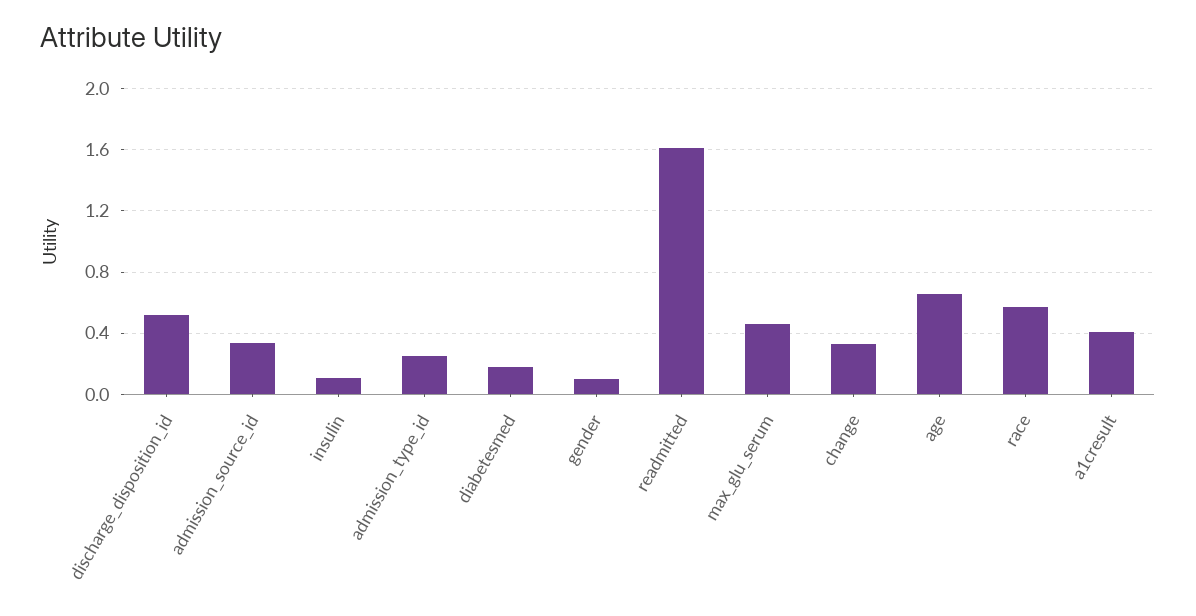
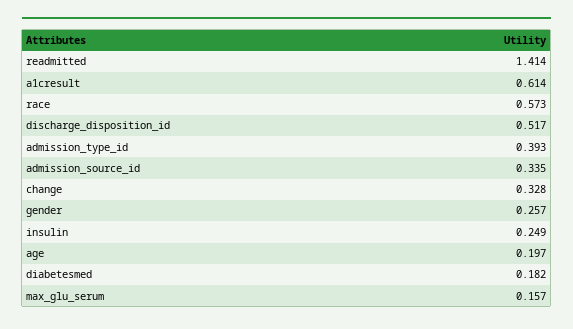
  {
    "discharge_disposition_id": 0.517,
    "admission_source_id": 0.335,
-   "insulin": 0.1,
+   "insulin": 0.249,
-   "admission_type_id": 0.25,
+   "admission_type_id": 0.393,
    "diabetesmed": 0.182,
-   "gender": 0.1,
+   "gender": 0.257,
-   "readmitted": 1.6,
+   "readmitted": 1.414,
-   "max_glu_serum": 0.45,
+   "max_glu_serum": 0.157,
    "change": 0.328,
-   "age": 0.65,
+   "age": 0.197,
    "race": 0.573,
-   "a1cresult": 0.4
+   "a1cresult": 0.614
  }

